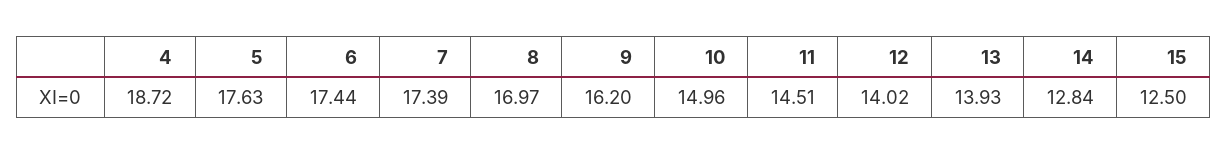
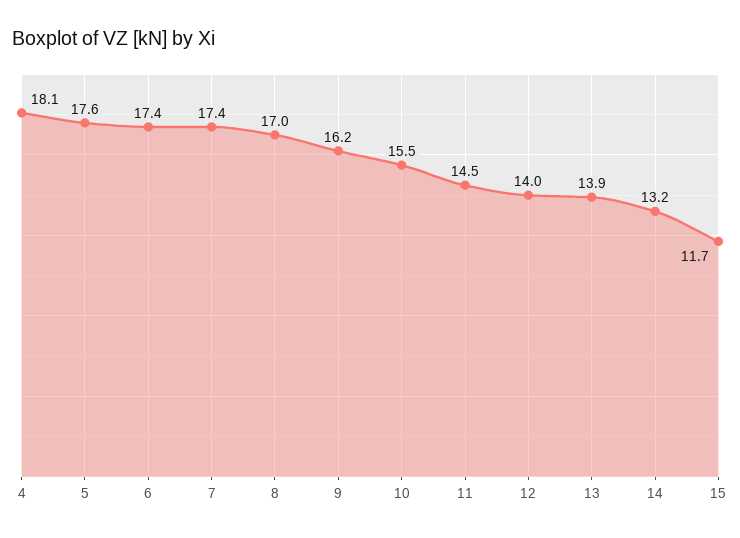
  {
-   "4": 18.72,
+   "4": 18.1,
    "5": 17.63,
    "6": 17.44,
    "7": 17.39,
    "8": 16.97,
    "9": 16.2,
-   "10": 14.96,
+   "10": 15.5,
    "11": 14.51,
    "12": 14.02,
    "13": 13.93,
-   "14": 12.84,
+   "14": 13.2,
-   "15": 12.5
+   "15": 11.7
  }

